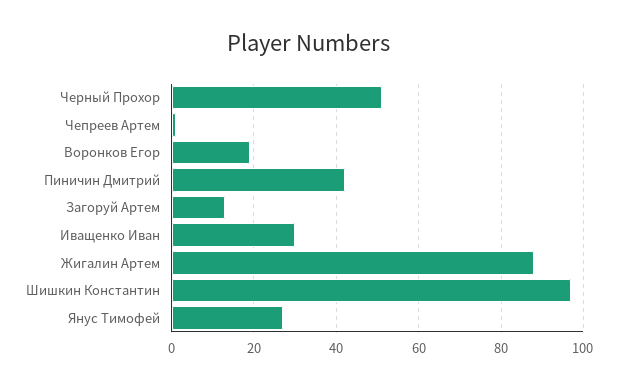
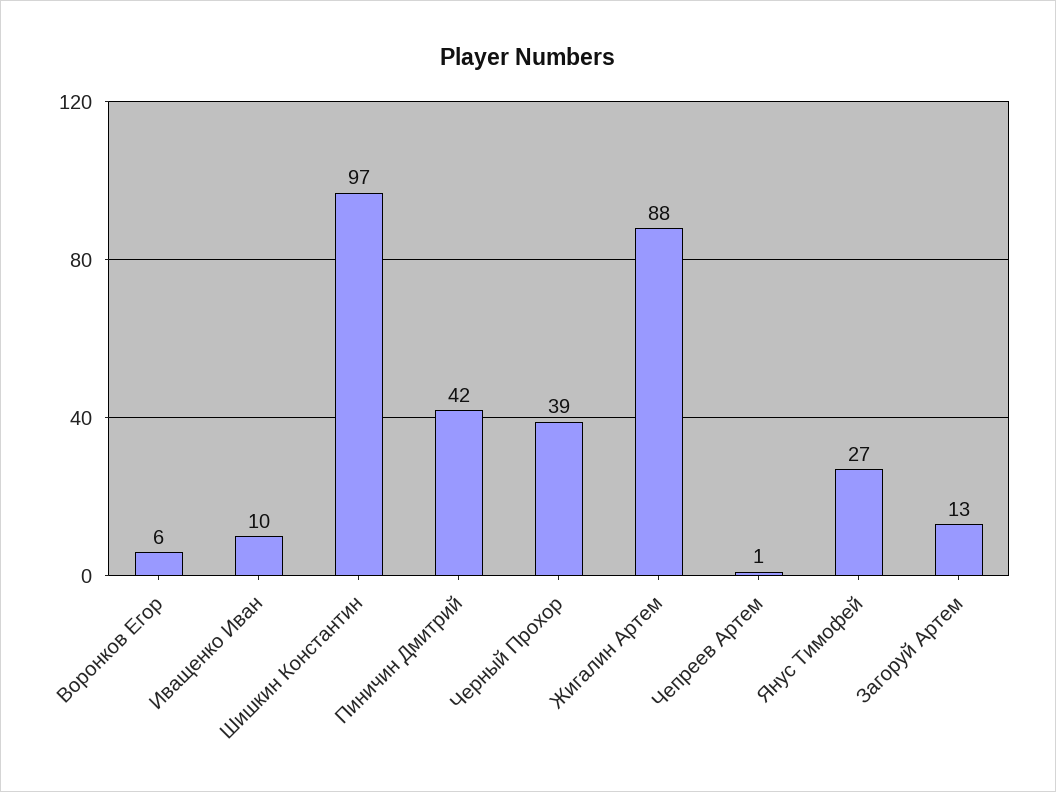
  {
-   "Черный Прохор": 50,
+   "Черный Прохор": 39,
    "Чепреев Артем": 1,
-   "Воронков Егор": 20,
+   "Воронков Егор": 6,
    "Пиничин Дмитрий": 42,
    "Загоруй Артем": 13,
-   "Иващенко Иван": 30,
+   "Иващенко Иван": 10,
    "Жигалин Артем": 88,
    "Шишкин Константин": 97,
    "Янус Тимофей": 27
  }

